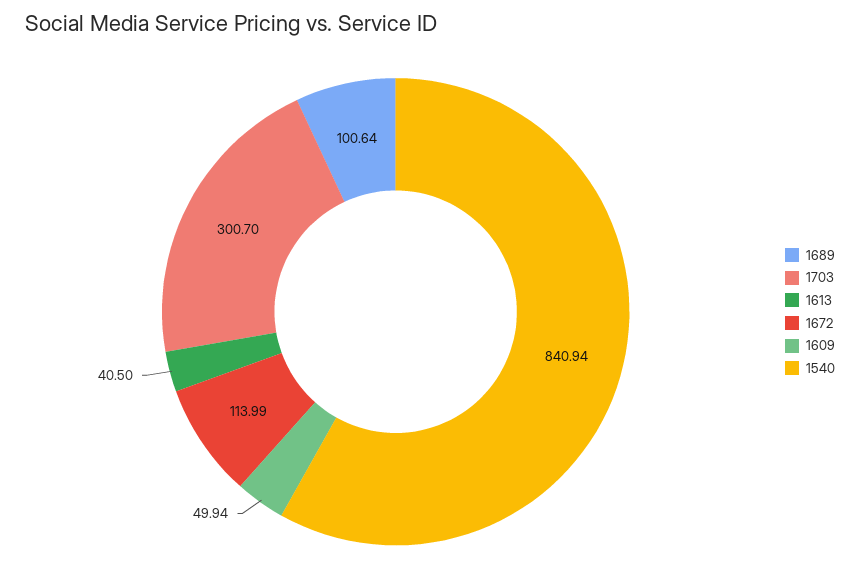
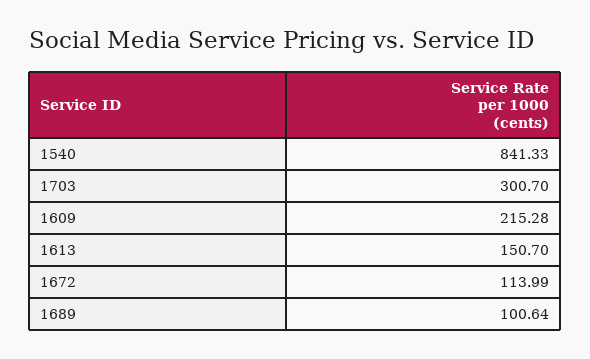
  {
    "1689": 100.64,
    "1703": 300.7,
-   "1613": 40.5,
+   "1613": 150.7,
    "1672": 113.99,
-   "1609": 49.94,
+   "1609": 215.28,
-   "1540": 840.94
+   "1540": 841.33
  }

